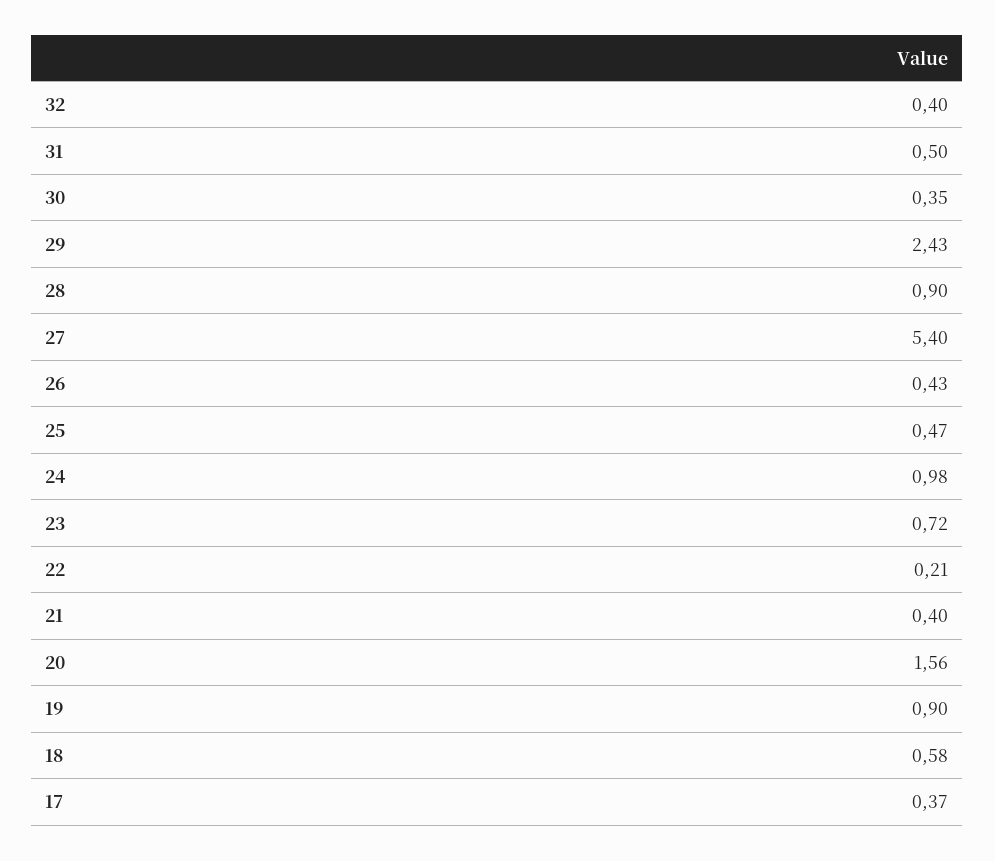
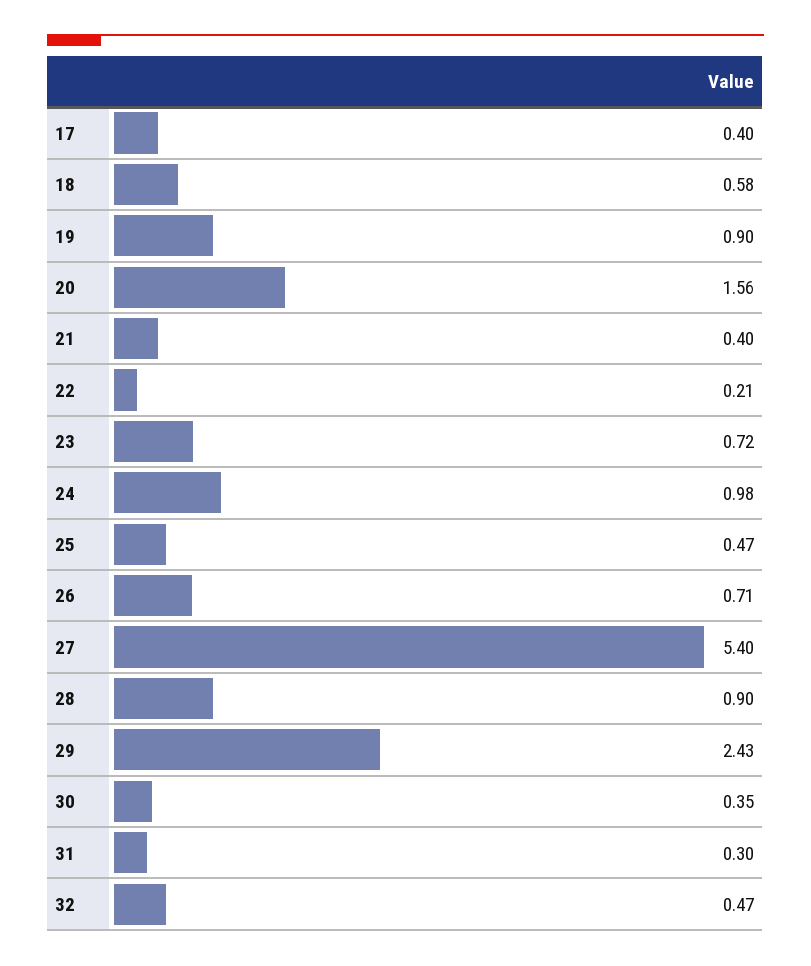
  {
-   "32": 0.4,
+   "32": 0.47,
-   "31": 0.5,
+   "31": 0.3,
    "30": 0.35,
    "29": 2.43,
    "28": 0.9,
    "27": 5.4,
-   "26": 0.43,
+   "26": 0.71,
    "25": 0.47,
    "24": 0.98,
    "23": 0.72,
    "22": 0.21,
    "21": 0.4,
    "20": 1.56,
    "19": 0.9,
    "18": 0.58,
-   "17": 0.37
+   "17": 0.4
  }

